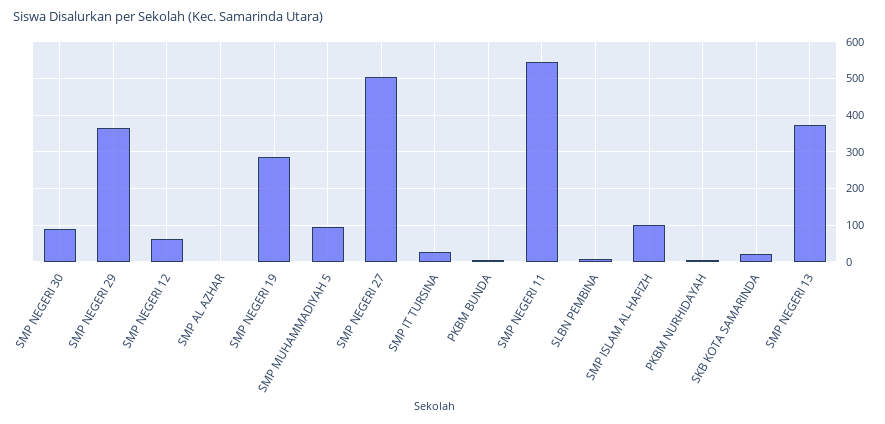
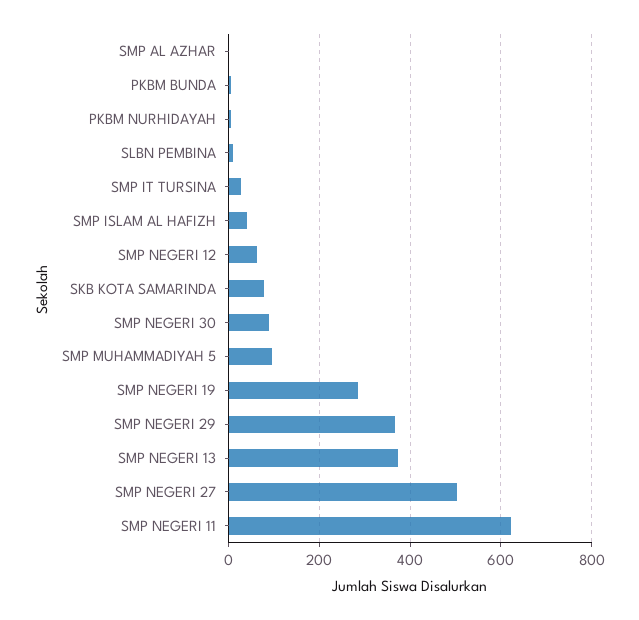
  {
    "SMP NEGERI 30": 100,
    "SMP NEGERI 29": 360,
    "SMP NEGERI 12": 60,
    "SMP AL AZHAR": 0,
    "SMP NEGERI 19": 280,
    "SMP MUHAMMADIYAH 5": 100,
    "SMP NEGERI 27": 500,
    "SMP IT TURSINA": 20,
    "PKBM BUNDA": 0,
-   "SMP NEGERI 11": 540,
+   "SMP NEGERI 11": 620,
    "SLBN PEMBINA": 0,
-   "SMP ISLAM AL HAFIZH": 100,
+   "SMP ISLAM AL HAFIZH": 40,
    "PKBM NURHIDAYAH": 0,
-   "SKB KOTA SAMARINDA": 20,
+   "SKB KOTA SAMARINDA": 80,
    "SMP NEGERI 13": 380
  }

